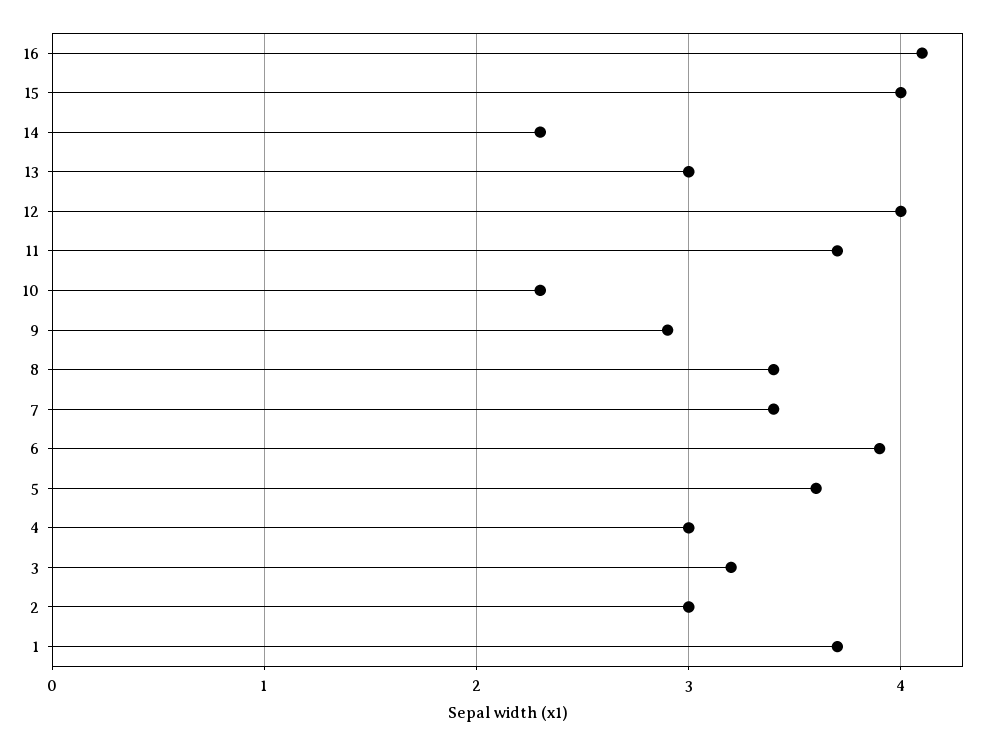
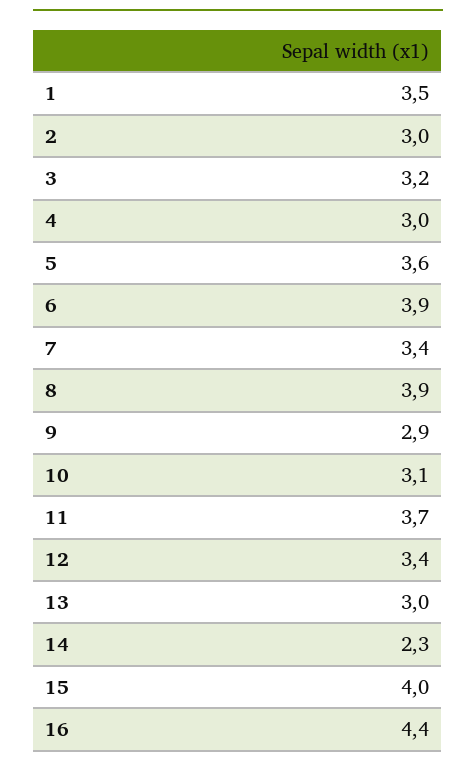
  {
-   "16": 4.1,
+   "16": 4.4,
    "15": 4,
    "14": 2.3,
    "13": 3,
-   "12": 4,
+   "12": 3.4,
    "11": 3.7,
-   "10": 2.3,
+   "10": 3.1,
    "9": 2.9,
-   "8": 3.4,
+   "8": 3.9,
    "7": 3.4,
    "6": 3.9,
    "5": 3.6,
    "4": 3,
    "3": 3.2,
    "2": 3,
-   "1": 3.7
+   "1": 3.5
  }

